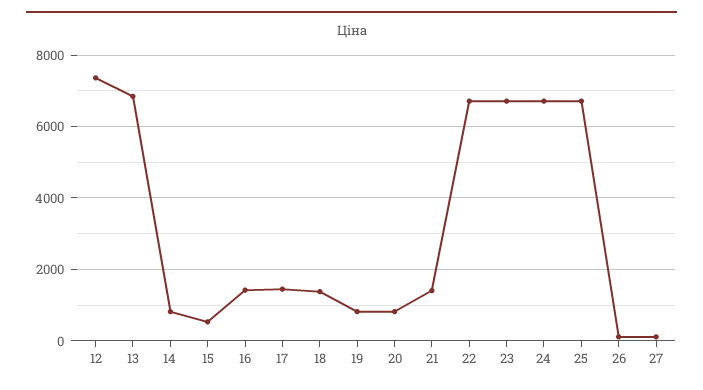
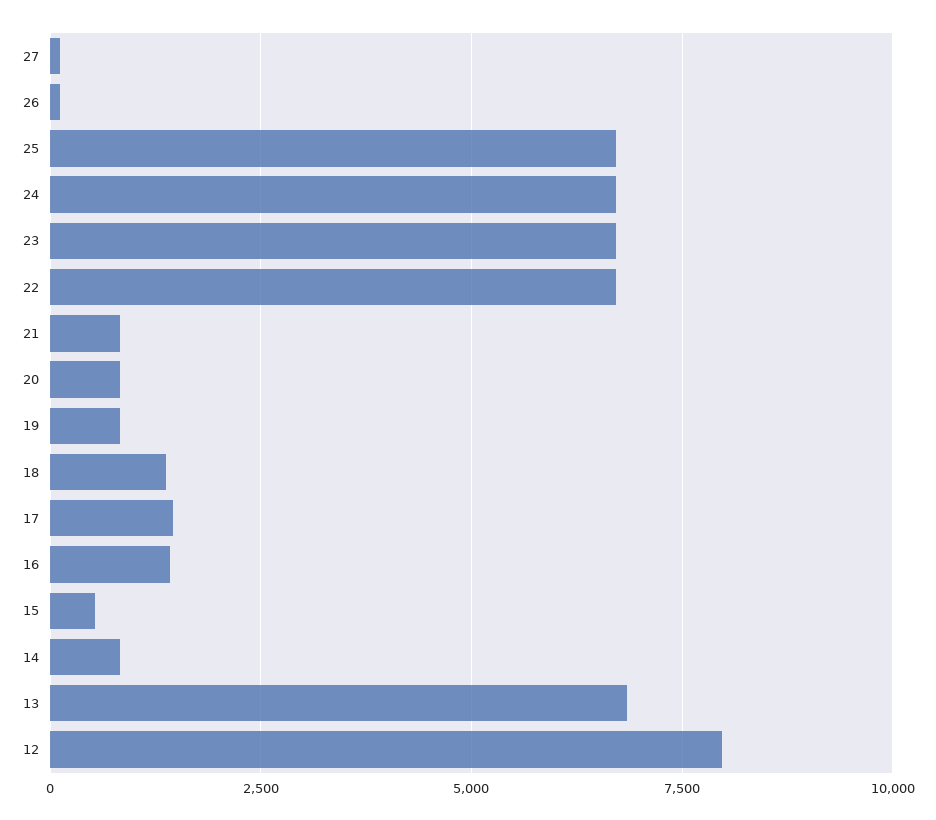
  {
-   "12": 7400,
+   "12": 8000,
    "13": 6800,
    "14": 800,
    "15": 600,
    "16": 1400,
    "17": 1400,
    "18": 1400,
    "19": 800,
    "20": 800,
-   "21": 1400,
+   "21": 750,
    "22": 6800,
    "23": 6800,
    "24": 6800,
    "25": 6800,
    "26": 200,
    "27": 200
  }

